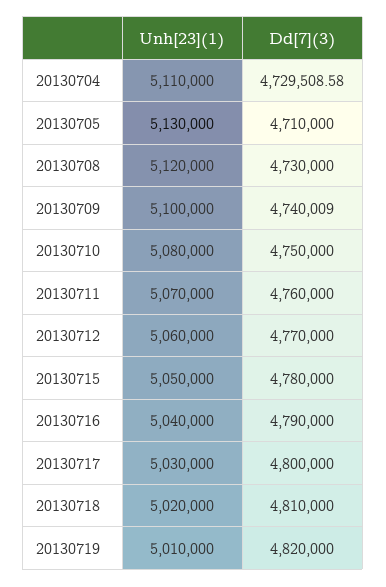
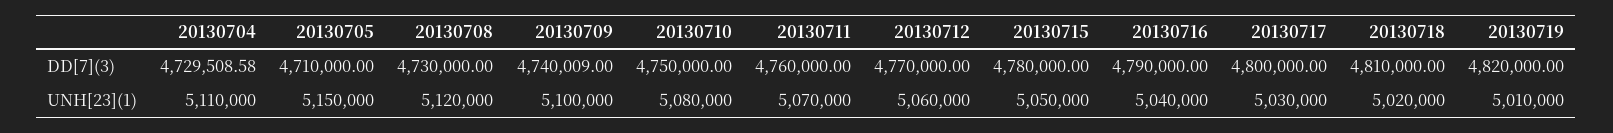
  {
    "Unh[23](1)": {
      "20130704": 5110000,
-     "20130705": 5130000,
+     "20130705": 5150000,
      "20130708": 5120000,
      "20130709": 5100000,
      "20130710": 5080000,
      "20130711": 5070000,
      "20130712": 5060000,
      "20130715": 5050000,
      "20130716": 5040000,
      "20130717": 5030000,
      "20130718": 5020000,
      "20130719": 5010000
    },
    "Dd[7](3)": {
      "20130704": 4729508.58,
      "20130705": 4710000,
      "20130708": 4730000,
      "20130709": 4740009,
      "20130710": 4750000,
      "20130711": 4760000,
      "20130712": 4770000,
      "20130715": 4780000,
      "20130716": 4790000,
      "20130717": 4800000,
      "20130718": 4810000,
      "20130719": 4820000
    }
  }

